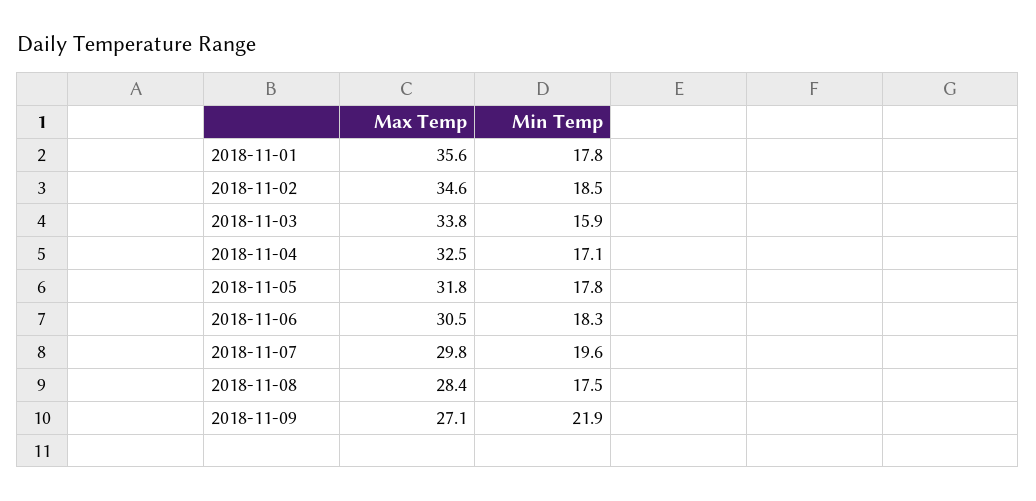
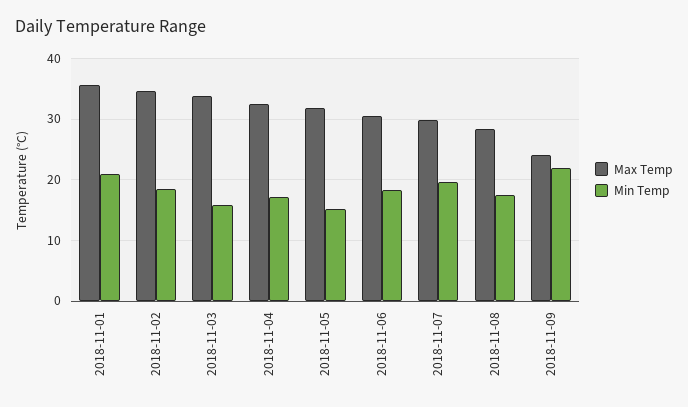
  {
    "Max Temp": {
      "2018-11-01": 35.6,
      "2018-11-02": 34.6,
      "2018-11-03": 33.8,
      "2018-11-04": 32.5,
      "2018-11-05": 31.8,
      "2018-11-06": 30.5,
      "2018-11-07": 29.8,
      "2018-11-08": 28.4,
-     "2018-11-09": 27.1
+     "2018-11-09": 24
    },
    "Min Temp": {
-     "2018-11-01": 17.8,
+     "2018-11-01": 21,
      "2018-11-02": 18.5,
      "2018-11-03": 15.9,
      "2018-11-04": 17.1,
-     "2018-11-05": 17.8,
+     "2018-11-05": 15,
      "2018-11-06": 18.3,
      "2018-11-07": 19.6,
      "2018-11-08": 17.5,
      "2018-11-09": 21.9
    }
  }

